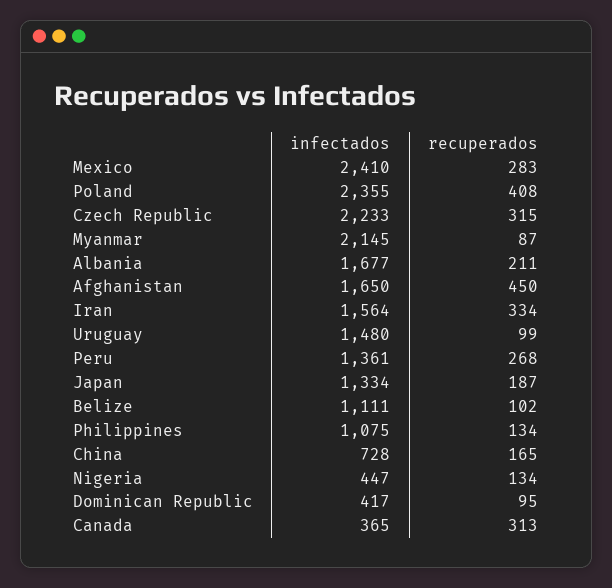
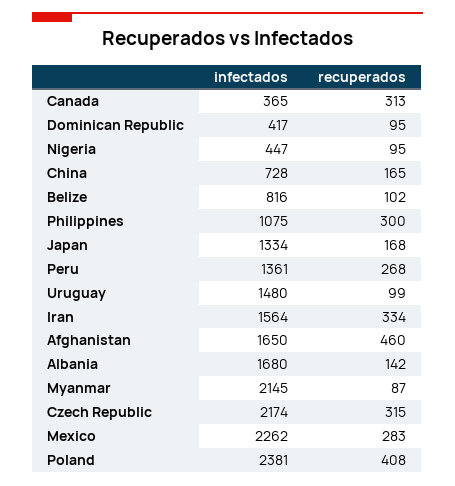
  {
    "infectados": {
-     "Mexico": 2410,
+     "Mexico": 2262,
-     "Poland": 2355,
+     "Poland": 2381,
-     "Czech Republic": 2233,
+     "Czech Republic": 2174,
      "Myanmar": 2145,
-     "Albania": 1677,
+     "Albania": 1680,
      "Afghanistan": 1650,
      "Iran": 1564,
      "Uruguay": 1480,
      "Peru": 1361,
      "Japan": 1334,
-     "Belize": 1111,
+     "Belize": 816,
      "Philippines": 1075,
      "China": 728,
      "Nigeria": 447,
      "Dominican Republic": 417,
      "Canada": 365
    },
    "recuperados": {
      "Mexico": 283,
      "Poland": 408,
      "Czech Republic": 315,
      "Myanmar": 87,
-     "Albania": 211,
+     "Albania": 142,
-     "Afghanistan": 450,
+     "Afghanistan": 460,
      "Iran": 334,
      "Uruguay": 99,
      "Peru": 268,
-     "Japan": 187,
+     "Japan": 168,
      "Belize": 102,
-     "Philippines": 134,
+     "Philippines": 300,
      "China": 165,
-     "Nigeria": 134,
+     "Nigeria": 95,
      "Dominican Republic": 95,
      "Canada": 313
    }
  }

